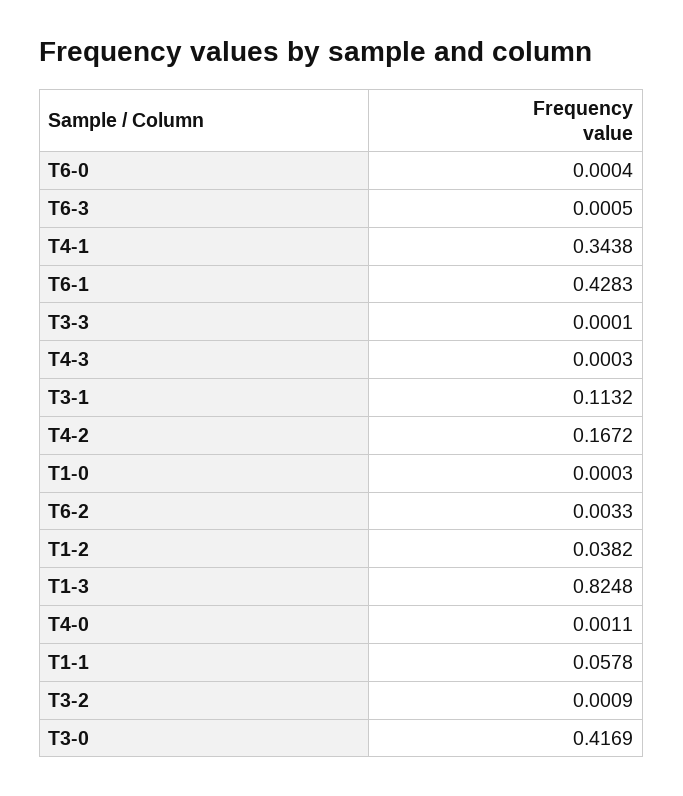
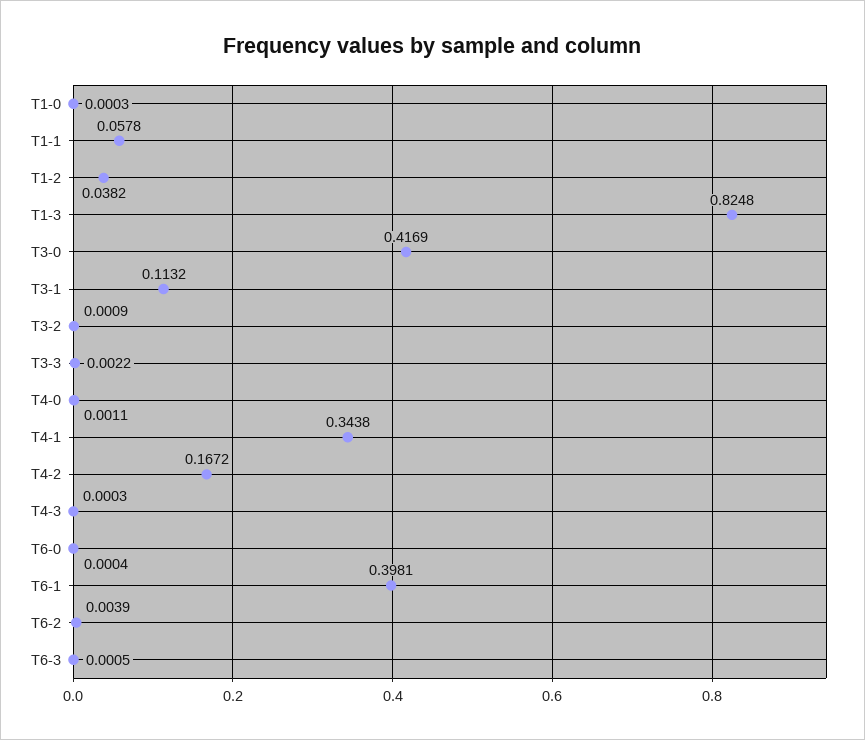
  {
    "T6-0": 0.0004,
    "T6-3": 0.0005,
    "T4-1": 0.3438,
-   "T6-1": 0.4283,
+   "T6-1": 0.3981,
-   "T3-3": 0.0001,
+   "T3-3": 0.0022,
    "T4-3": 0.0003,
    "T3-1": 0.1132,
    "T4-2": 0.1672,
    "T1-0": 0.0003,
-   "T6-2": 0.0033,
+   "T6-2": 0.0039,
    "T1-2": 0.0382,
    "T1-3": 0.8248,
    "T4-0": 0.0011,
    "T1-1": 0.0578,
    "T3-2": 0.0009,
    "T3-0": 0.4169
  }

